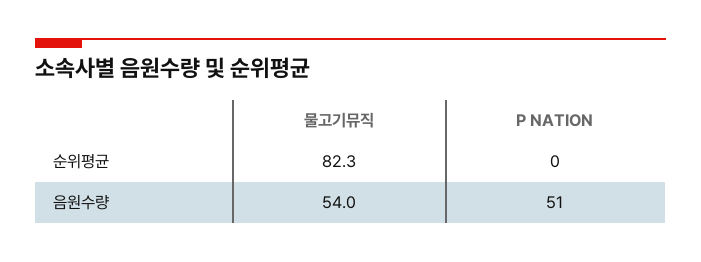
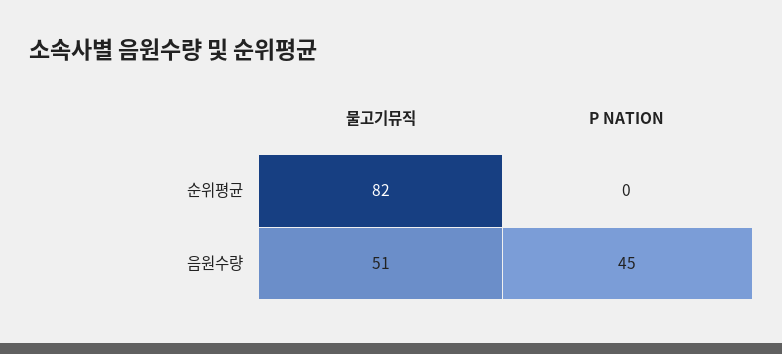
  {
    "물고기뮤직": {
      "순위평균": 82.3,
-     "음원수량": 54
+     "음원수량": 51
    },
    "P NATION": {
      "순위평균": 0,
-     "음원수량": 51
+     "음원수량": 45
    }
  }

